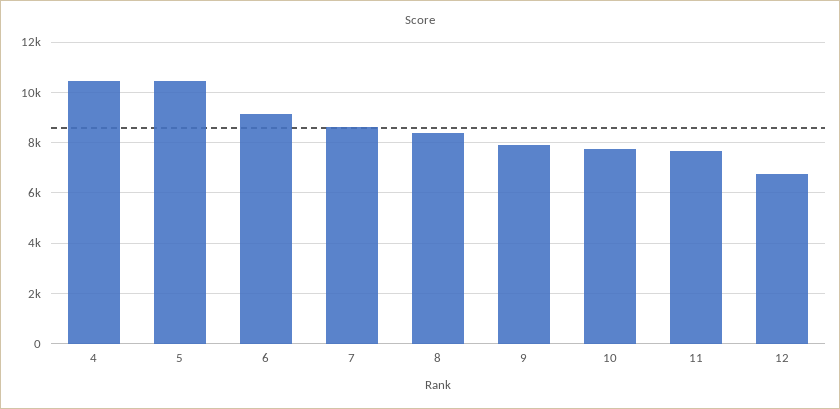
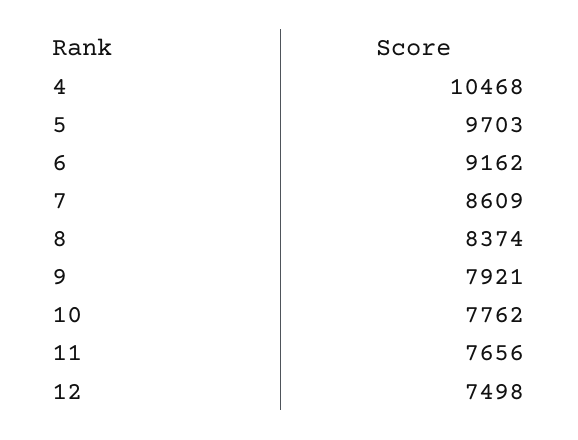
  {
    "4": 10468,
-   "5": 10500,
+   "5": 9703,
    "6": 9162,
    "7": 8609,
    "8": 8374,
    "9": 7921,
    "10": 7762,
    "11": 7656,
-   "12": 6750
+   "12": 7498
  }

